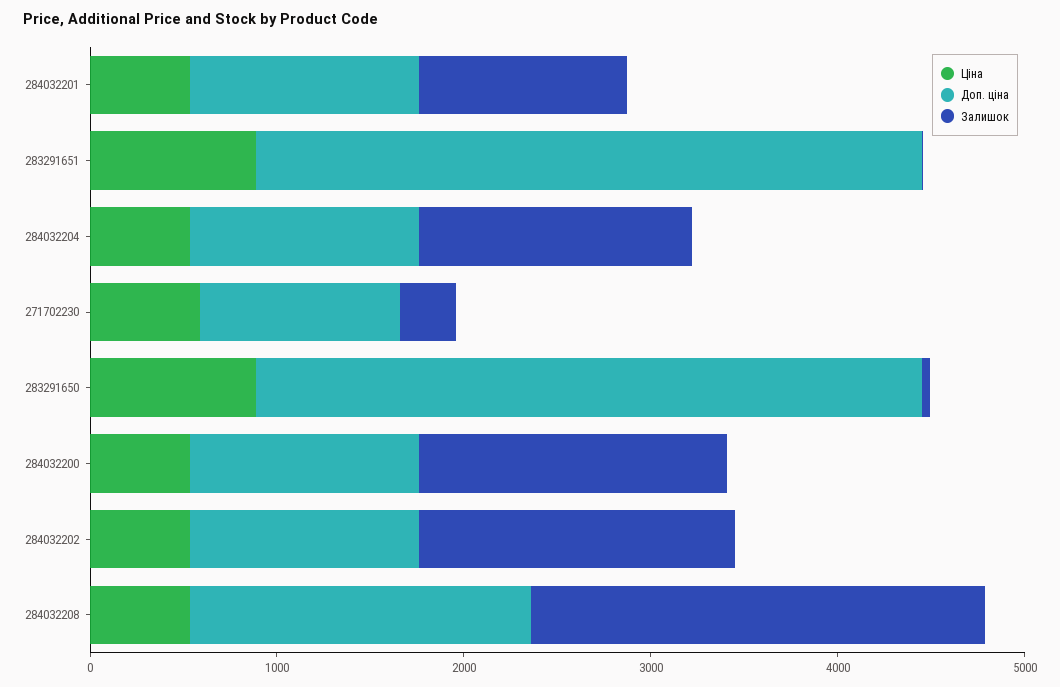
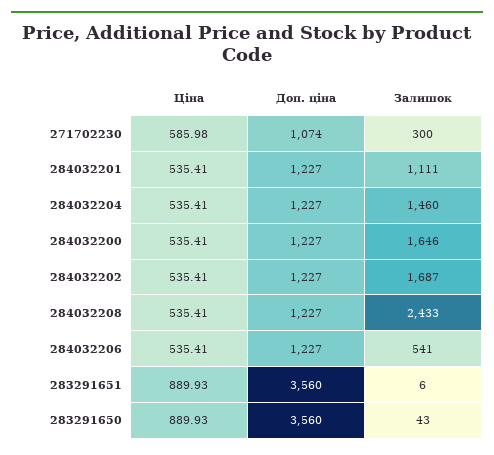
  {
    "Ціна": {
      "284032201": 535.41,
      "283291651": 889.93,
      "284032204": 535.41,
      "271702230": 585.98,
      "283291650": 889.93,
      "284032200": 535.41,
      "284032202": 535.41,
-     "284032208": 535.41
+     "284032208": 535.41,
+     "284032206": 535.41
    },
    "Доп. ціна": {
      "284032201": 1227,
      "283291651": 3560,
      "284032204": 1227,
      "271702230": 1074,
      "283291650": 3560,
      "284032200": 1227,
      "284032202": 1227,
-     "284032208": 1800
+     "284032208": 1227,
+     "284032206": 1227
    },
    "Залишок": {
      "284032201": 1111,
      "283291651": 6,
      "284032204": 1460,
      "271702230": 300,
      "283291650": 43,
      "284032200": 1646,
      "284032202": 1687,
-     "284032208": 2433
+     "284032208": 2433,
+     "284032206": 541
    }
  }

